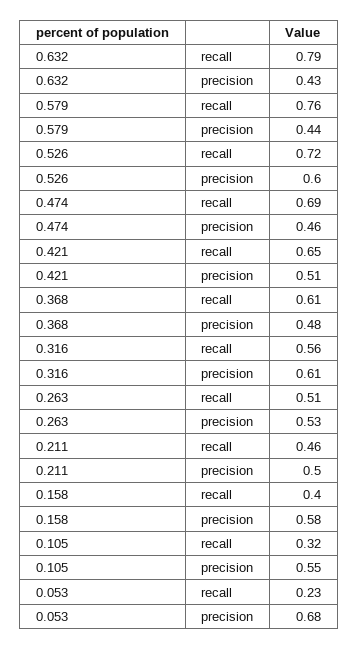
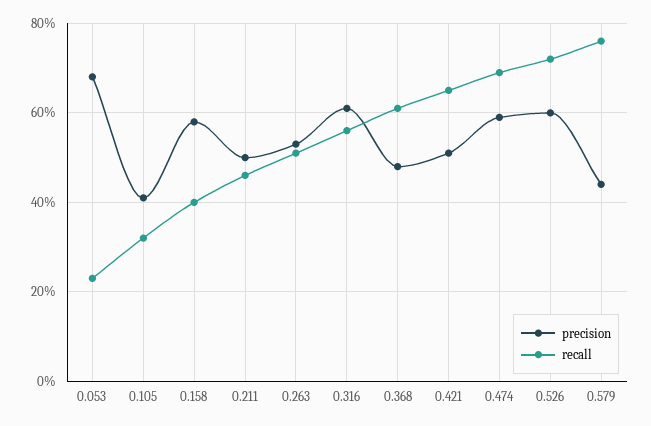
  {
    "recall": {
-     "0.632": 0.79,
      "0.579": 0.76,
      "0.526": 0.72,
      "0.474": 0.69,
      "0.421": 0.65,
      "0.368": 0.61,
      "0.316": 0.56,
      "0.263": 0.51,
      "0.211": 0.46,
      "0.158": 0.4,
      "0.105": 0.32,
      "0.053": 0.23
    },
    "precision": {
-     "0.632": 0.43,
      "0.579": 0.44,
      "0.526": 0.6,
-     "0.474": 0.46,
+     "0.474": 0.6,
      "0.421": 0.51,
      "0.368": 0.48,
      "0.316": 0.61,
      "0.263": 0.53,
      "0.211": 0.5,
      "0.158": 0.58,
-     "0.105": 0.55,
+     "0.105": 0.4,
      "0.053": 0.68
    }
  }

